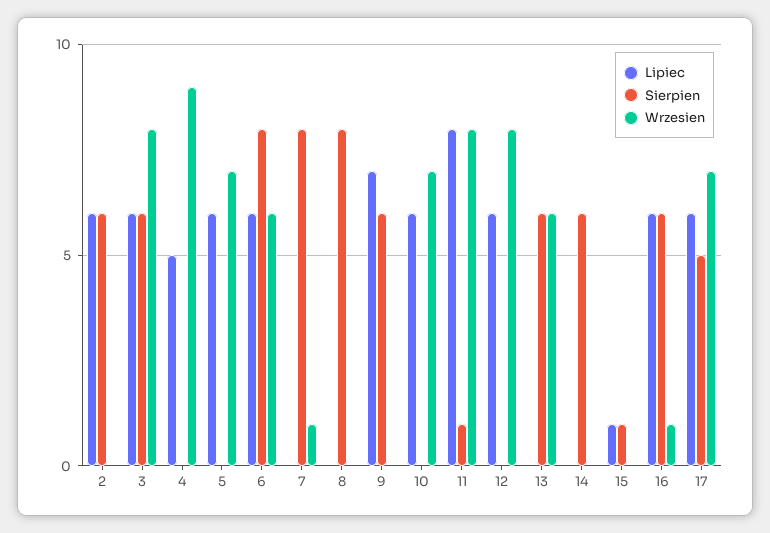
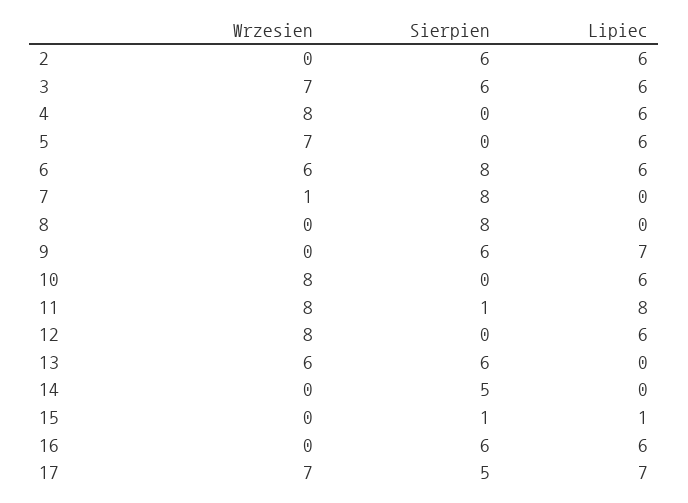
  {
    "Lipiec": {
      "2": 6,
      "3": 6,
-     "4": 5,
+     "4": 6,
      "5": 6,
      "6": 6,
      "7": 0,
      "8": 0,
      "9": 7,
      "10": 6,
      "11": 8,
      "12": 6,
      "13": 0,
      "14": 0,
      "15": 1,
      "16": 6,
-     "17": 6
+     "17": 7
    },
    "Sierpien": {
      "2": 6,
      "3": 6,
      "4": 0,
      "5": 0,
      "6": 8,
      "7": 8,
      "8": 8,
      "9": 6,
      "10": 0,
      "11": 1,
      "12": 0,
      "13": 6,
-     "14": 6,
+     "14": 5,
      "15": 1,
      "16": 6,
      "17": 5
    },
    "Wrzesien": {
      "2": 0,
-     "3": 8,
+     "3": 7,
-     "4": 9,
+     "4": 8,
      "5": 7,
      "6": 6,
      "7": 1,
      "8": 0,
      "9": 0,
-     "10": 7,
+     "10": 8,
      "11": 8,
      "12": 8,
      "13": 6,
      "14": 0,
      "15": 0,
-     "16": 1,
+     "16": 0,
      "17": 7
    }
  }

